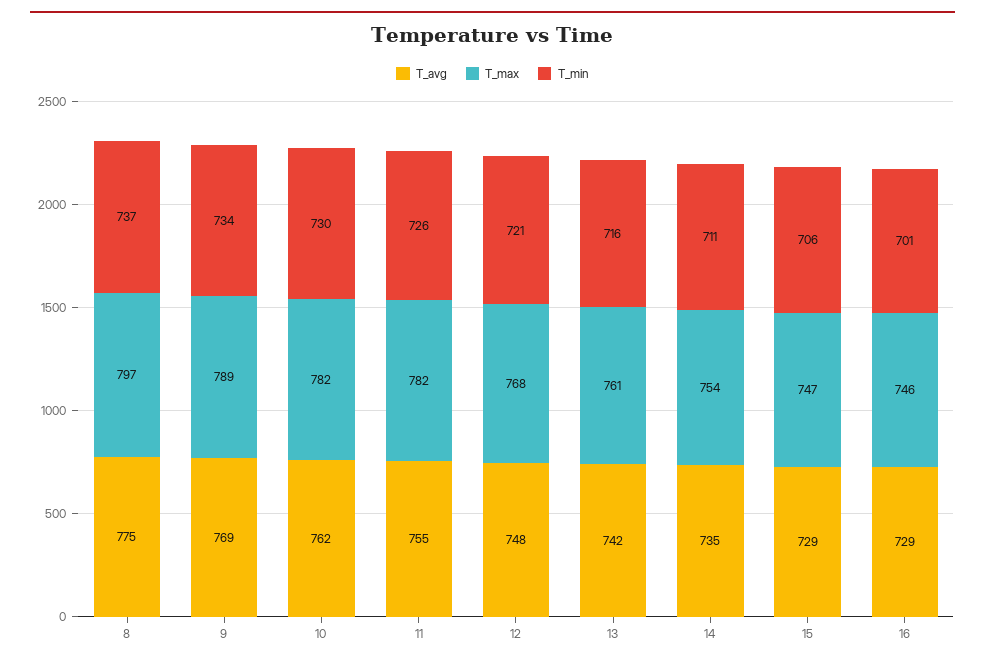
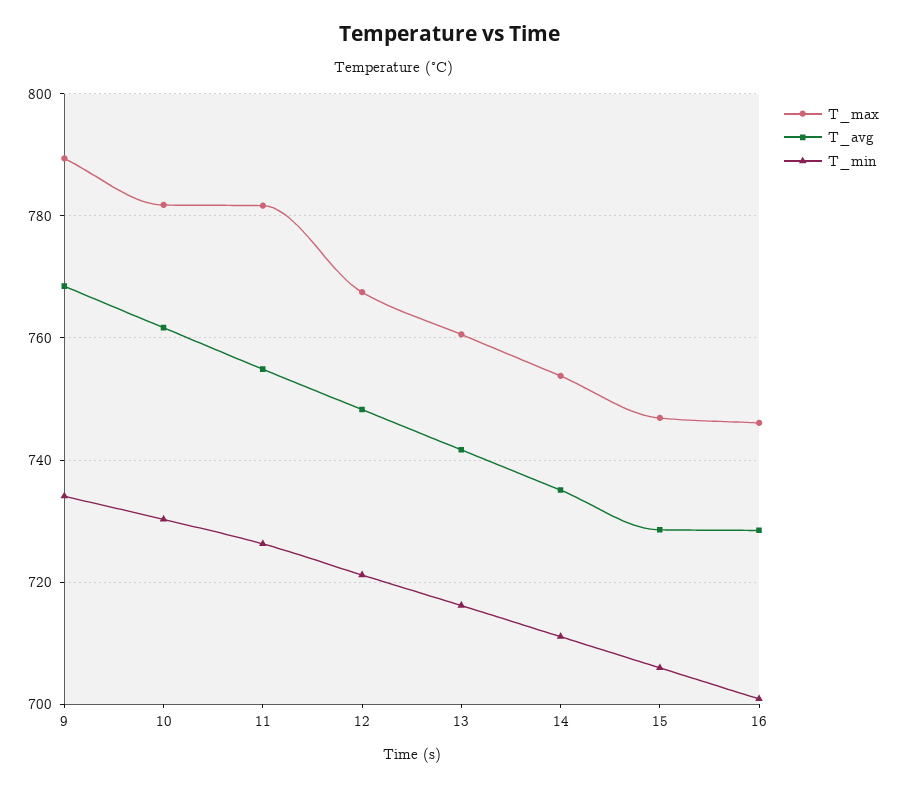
  {
    "T_avg": {
-     "8": 775,
      "9": 769,
      "10": 762,
      "11": 755,
      "12": 748,
      "13": 742,
      "14": 735,
      "15": 729,
      "16": 729
    },
    "T_max": {
-     "8": 797,
      "9": 789,
      "10": 782,
      "11": 782,
      "12": 768,
      "13": 761,
      "14": 754,
      "15": 747,
      "16": 746
    },
    "T_min": {
-     "8": 737,
      "9": 734,
      "10": 730,
      "11": 726,
      "12": 721,
      "13": 716,
      "14": 711,
      "15": 706,
      "16": 701
    }
  }

